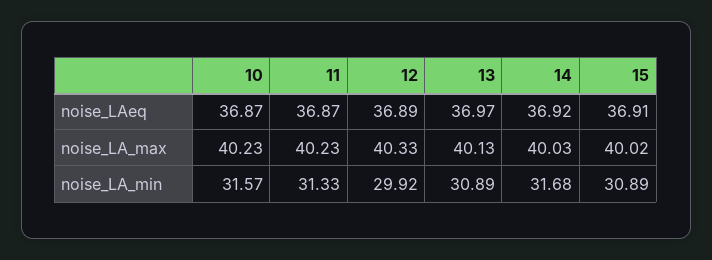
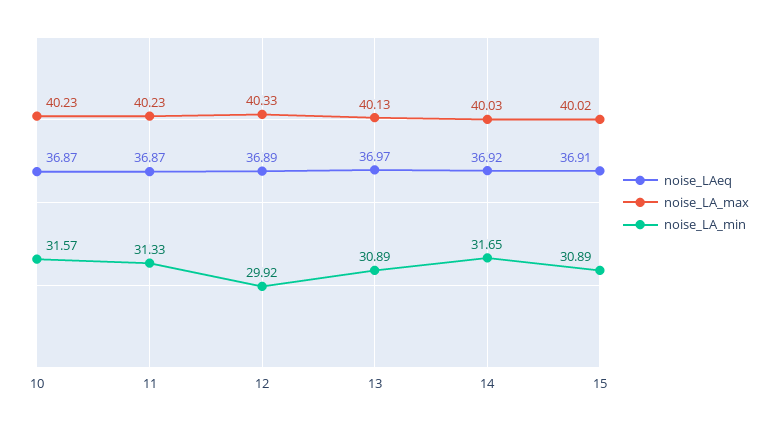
  {
    "noise_LAeq": {
      "10": 36.87,
      "11": 36.87,
      "12": 36.89,
      "13": 36.97,
      "14": 36.92,
      "15": 36.91
    },
    "noise_LA_max": {
      "10": 40.23,
      "11": 40.23,
      "12": 40.33,
      "13": 40.13,
      "14": 40.03,
      "15": 40.02
    },
    "noise_LA_min": {
      "10": 31.57,
      "11": 31.33,
      "12": 29.92,
      "13": 30.89,
-     "14": 31.68,
+     "14": 31.65,
      "15": 30.89
    }
  }

